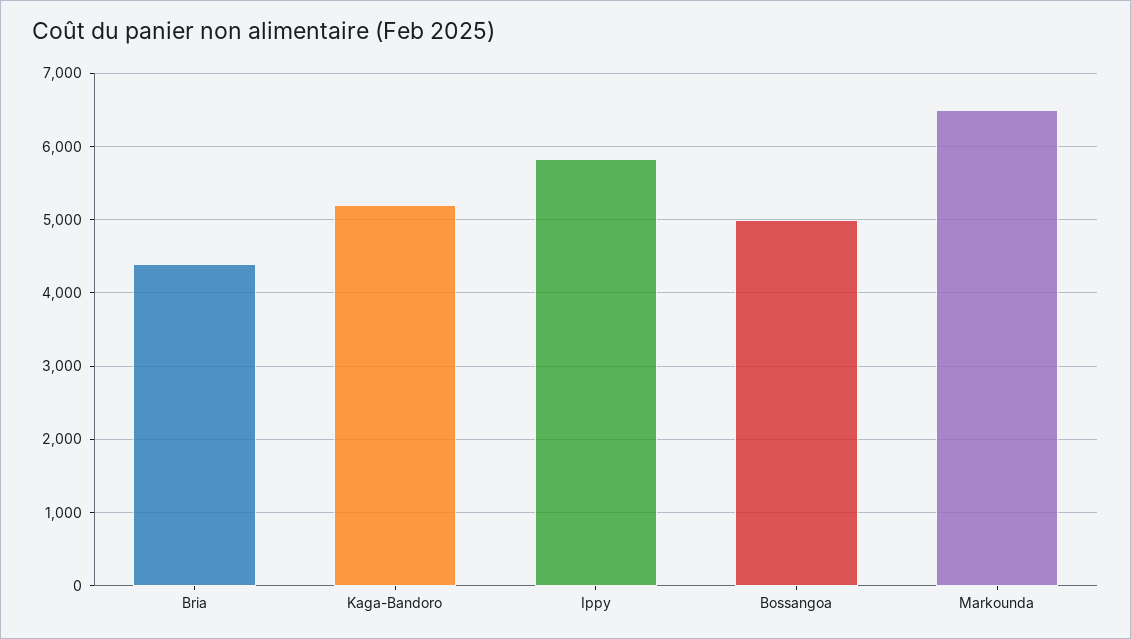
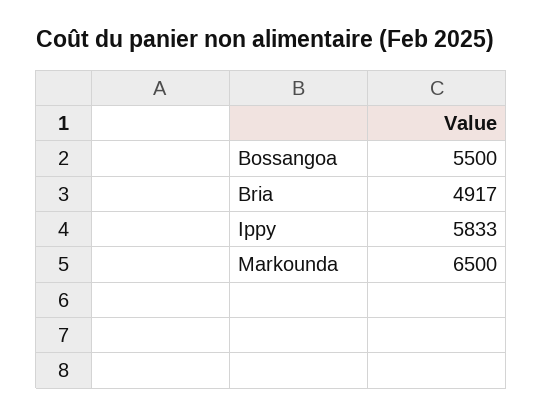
  {
-   "Bria": 4400,
+   "Bria": 4917,
-   "Kaga-Bandoro": 5200,
    "Ippy": 5833,
-   "Bossangoa": 5000,
+   "Bossangoa": 5500,
    "Markounda": 6500
  }

